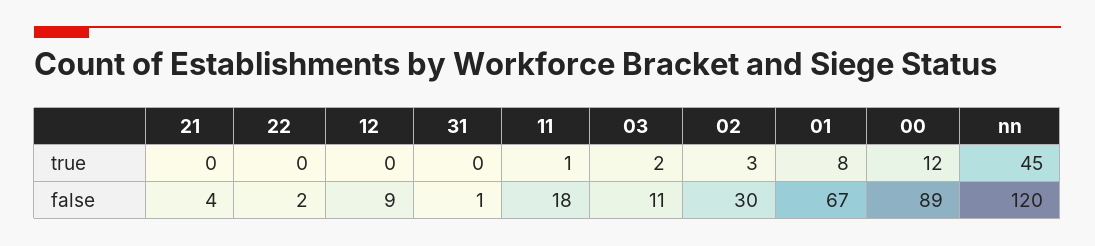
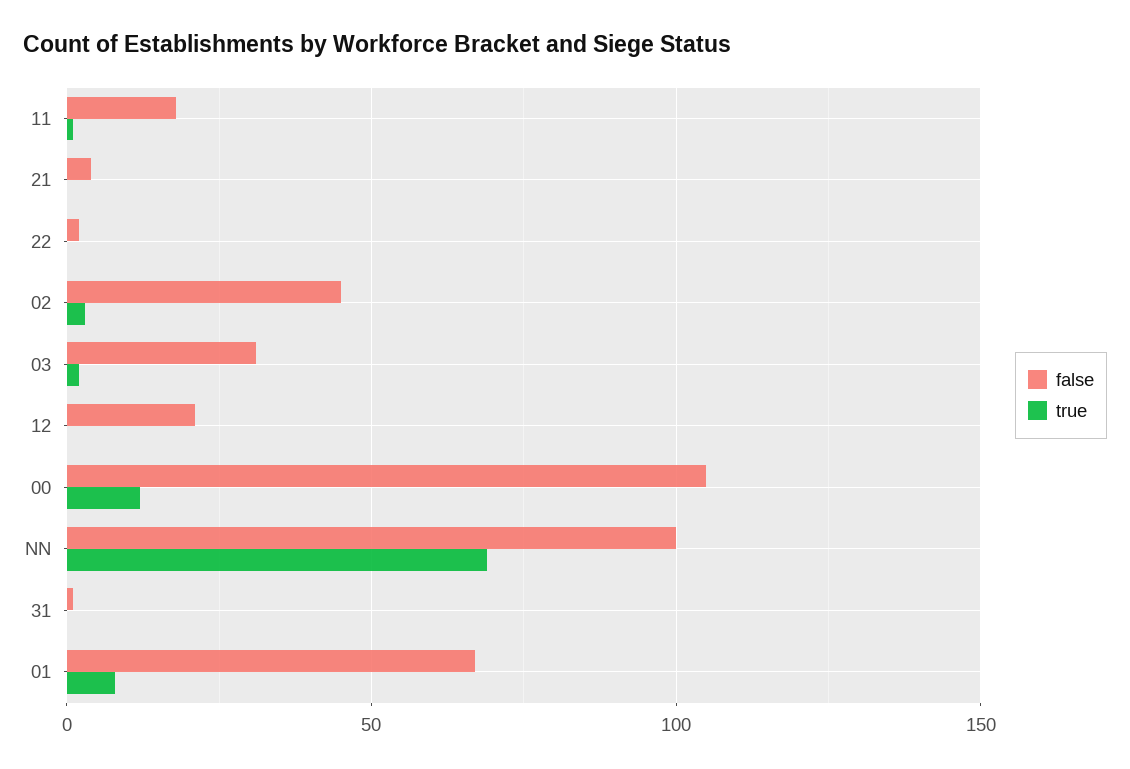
  {
    "true": {
      "21": 0,
      "22": 0,
      "12": 0,
      "31": 0,
      "11": 1,
      "03": 2,
      "02": 3,
      "01": 8,
      "00": 12,
-     "nn": 45
+     "nn": 70
    },
    "false": {
      "21": 4,
      "22": 2,
-     "12": 9,
+     "12": 20,
      "31": 1,
      "11": 18,
-     "03": 11,
+     "03": 30,
-     "02": 30,
+     "02": 45,
      "01": 67,
-     "00": 89,
+     "00": 105,
-     "nn": 120
+     "nn": 100
    }
  }

